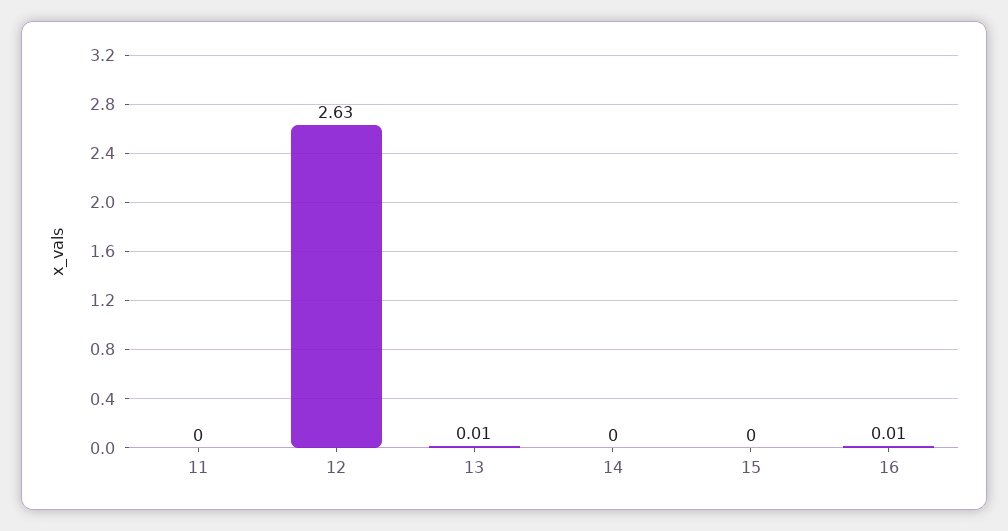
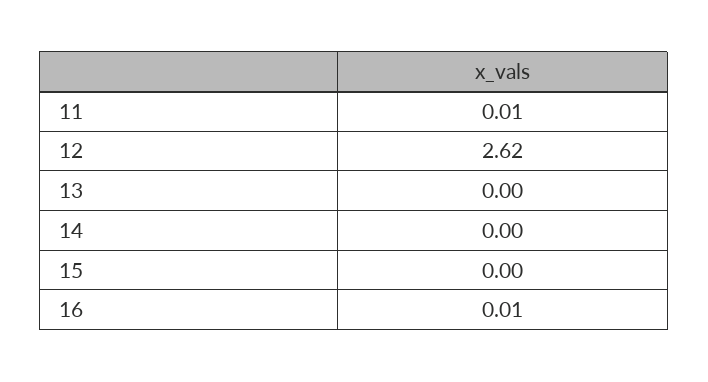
  {
-   "11": 0,
+   "11": 0.01,
-   "12": 2.63,
+   "12": 2.62,
-   "13": 0.01,
+   "13": 0,
    "14": 0,
    "15": 0,
    "16": 0.01
  }

